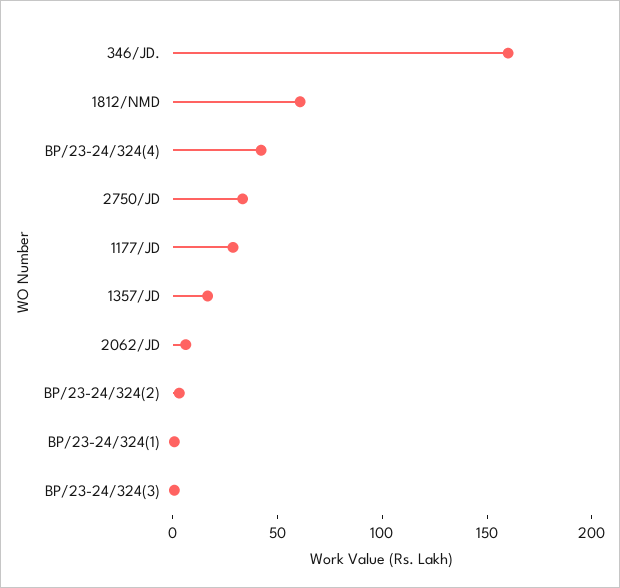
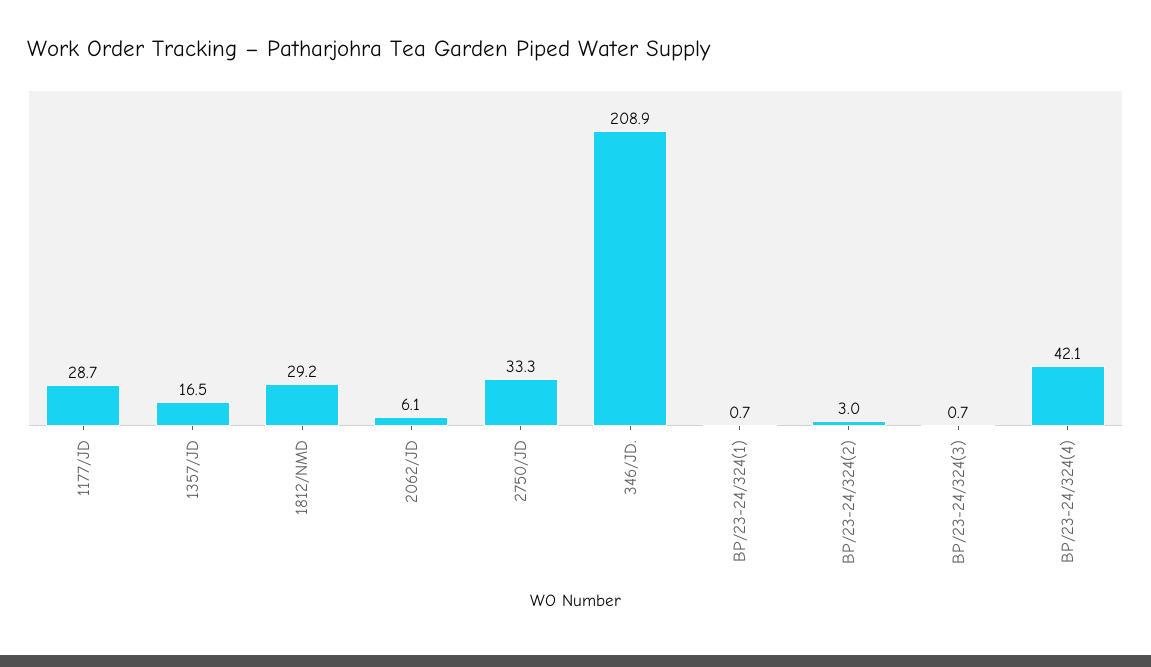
  {
-   "346/JD.": 160,
+   "346/JD.": 208.9,
-   "1812/NMD": 60,
+   "1812/NMD": 29.2,
    "BP/23-24/324(4)": 42.1,
    "2750/JD": 33.3,
    "1177/JD": 28.7,
    "1357/JD": 16.5,
    "2062/JD": 6.1,
    "BP/23-24/324(2)": 3,
    "BP/23-24/324(1)": 0.7,
    "BP/23-24/324(3)": 0.7
  }

